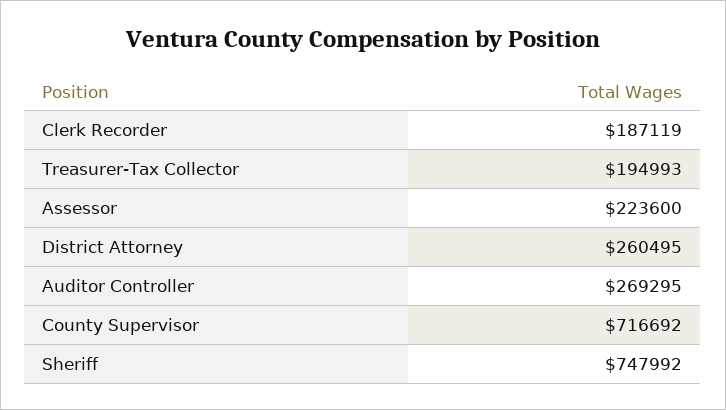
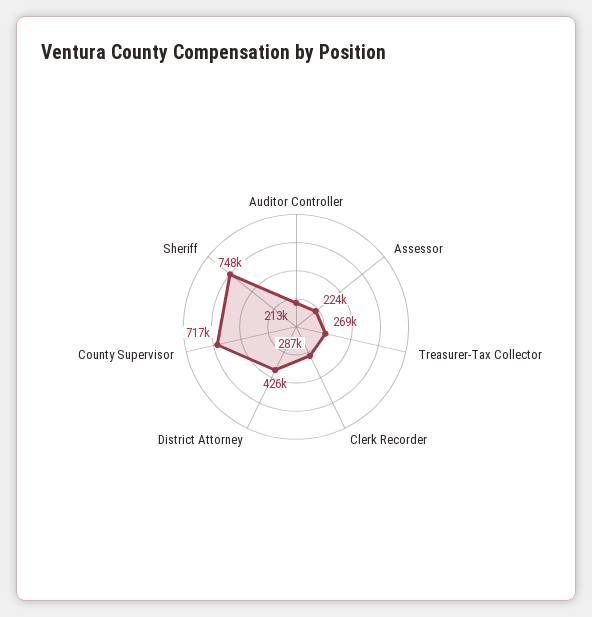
  {
-   "Clerk Recorder": 187119,
+   "Clerk Recorder": 287000,
-   "Treasurer-Tax Collector": 194993,
+   "Treasurer-Tax Collector": 269000,
    "Assessor": 223600,
-   "District Attorney": 260495,
+   "District Attorney": 426000,
-   "Auditor Controller": 269295,
+   "Auditor Controller": 213000,
    "County Supervisor": 716692,
    "Sheriff": 747992
  }

